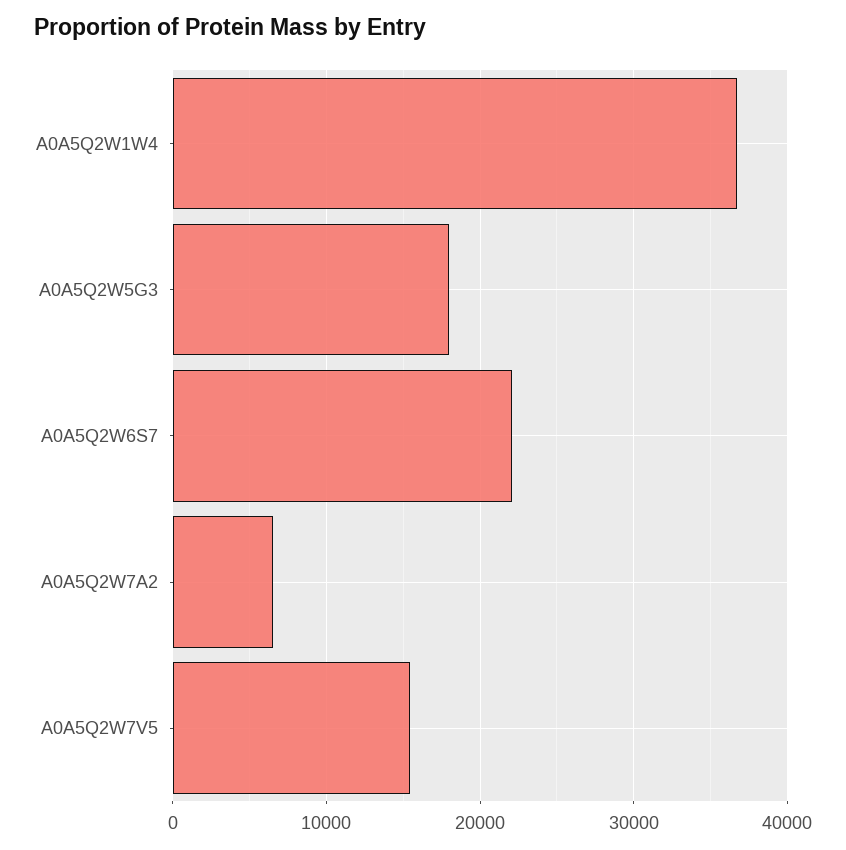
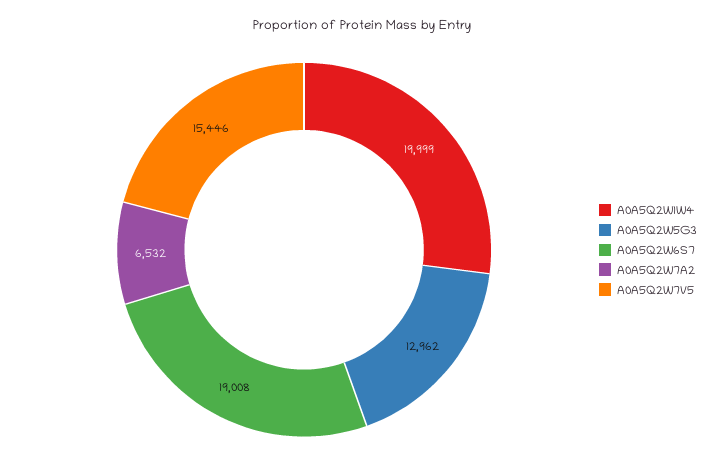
  {
-   "A0A5Q2W1W4": 37000,
+   "A0A5Q2W1W4": 19999,
-   "A0A5Q2W5G3": 18000,
+   "A0A5Q2W5G3": 12962,
-   "A0A5Q2W6S7": 22000,
+   "A0A5Q2W6S7": 19008,
    "A0A5Q2W7A2": 6532,
    "A0A5Q2W7V5": 15446
  }

